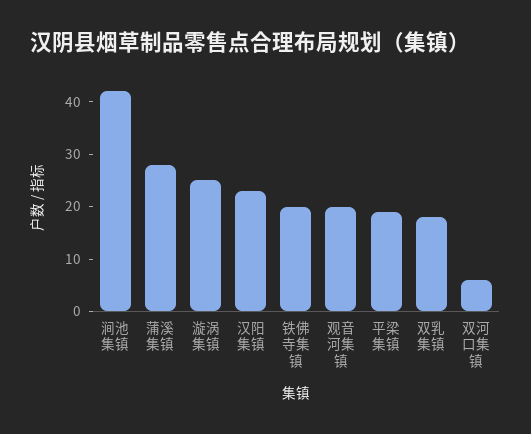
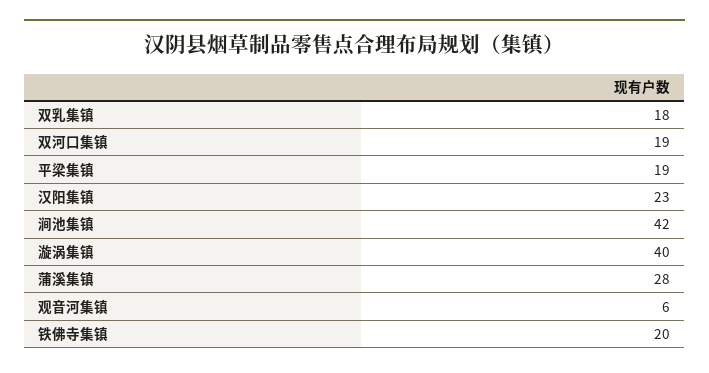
  {
    "涧池集镇": 42,
    "蒲溪集镇": 28,
-   "漩涡集镇": 25,
+   "漩涡集镇": 40,
    "汉阳集镇": 23,
    "铁佛寺集镇": 20,
-   "观音河集镇": 20,
+   "观音河集镇": 6,
    "平梁集镇": 19,
    "双乳集镇": 18,
-   "双河口集镇": 5
+   "双河口集镇": 19
  }

